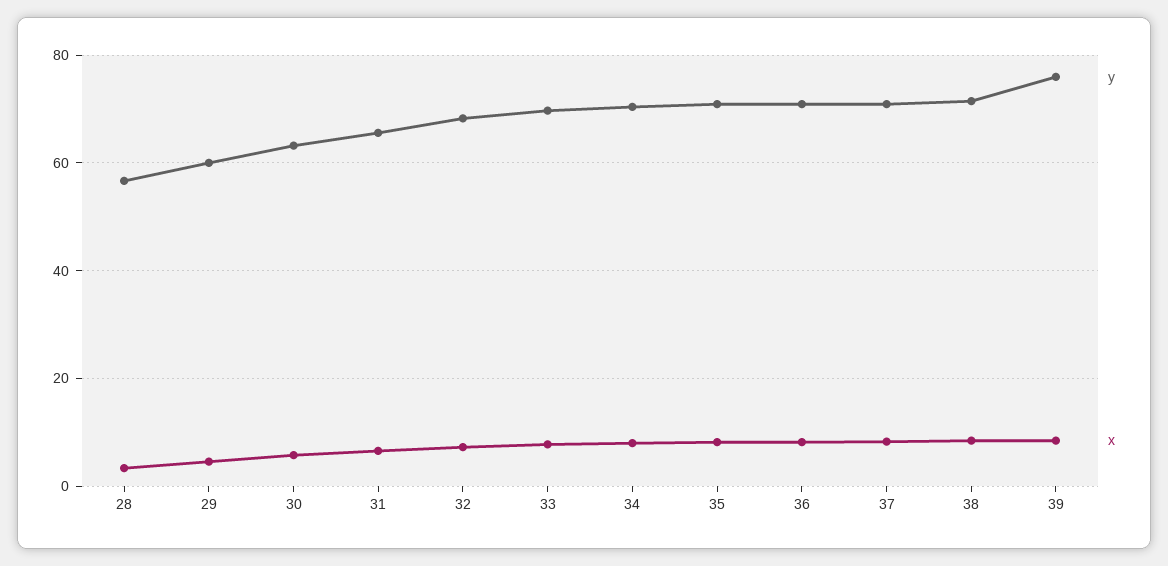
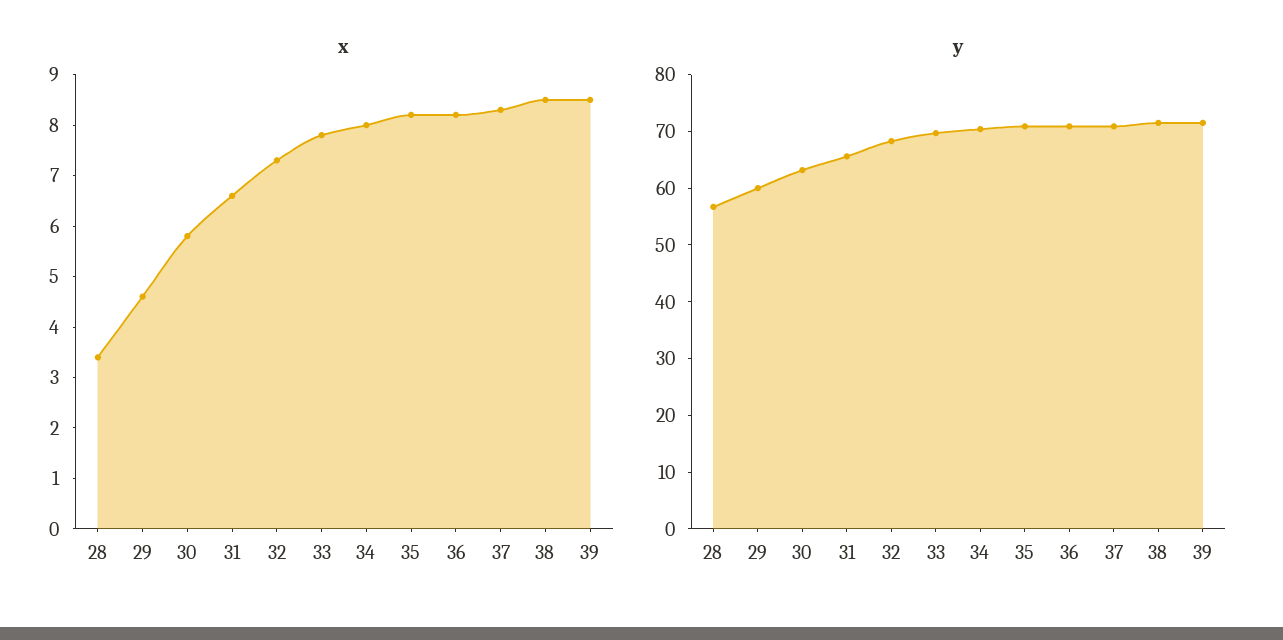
  {
    "y": {
      "28": 56,
      "29": 60,
      "30": 64,
      "31": 66,
      "32": 68,
      "33": 70,
      "34": 70,
      "35": 70,
      "36": 70,
      "37": 70,
      "38": 72,
-     "39": 76
+     "39": 72
    },
    "x": {
      "28": 3.5,
      "29": 4.5,
      "30": 6,
      "31": 6.5,
      "32": 7.5,
      "33": 8,
      "34": 8,
      "35": 8,
      "36": 8,
      "37": 8.5,
      "38": 8.5,
      "39": 8.5
    }
  }

